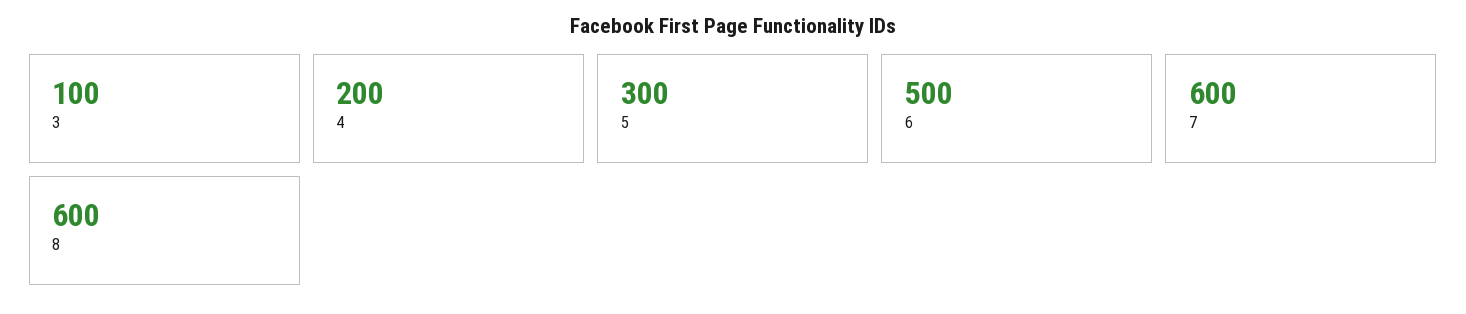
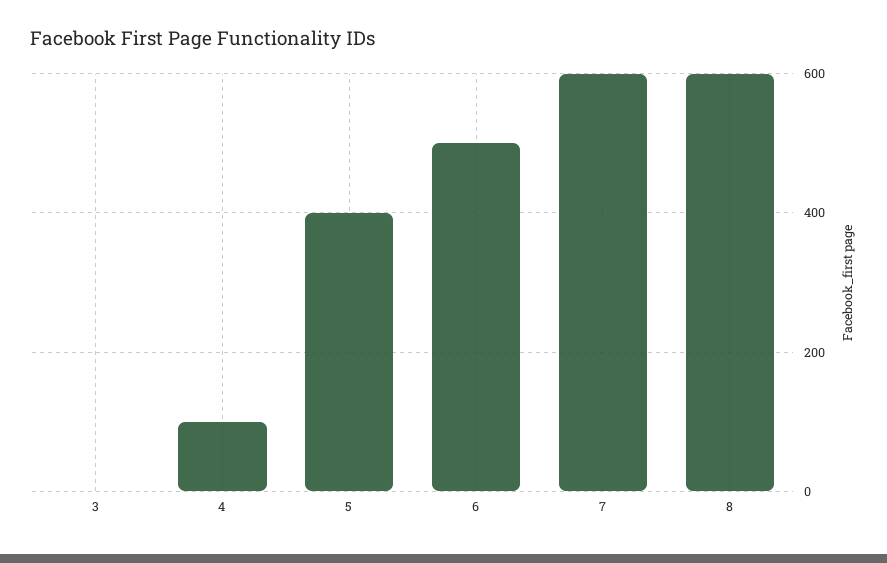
  {
-   "3": 100,
+   "3": 0,
-   "4": 200,
+   "4": 100,
-   "5": 300,
+   "5": 400,
    "6": 500,
    "7": 600,
    "8": 600
  }

